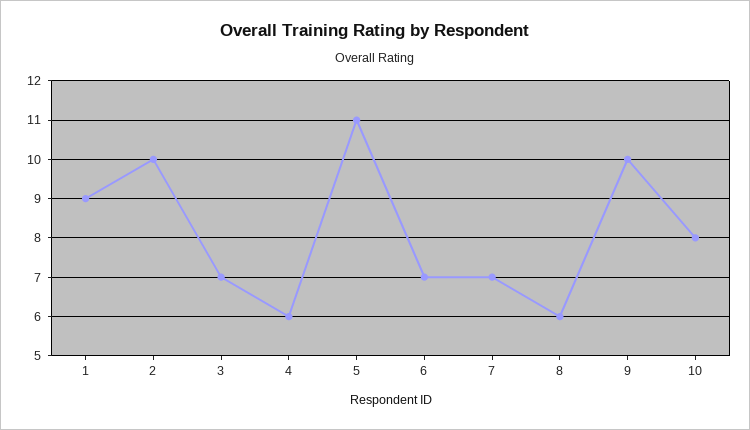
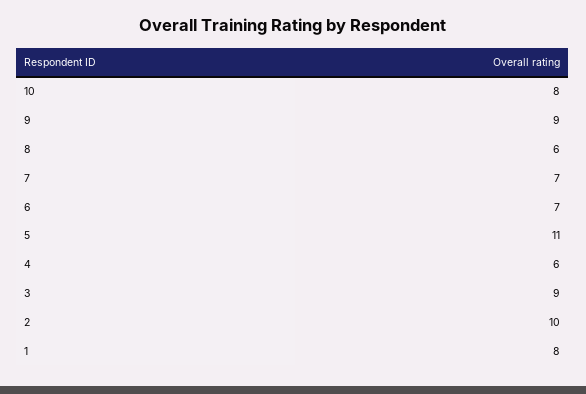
  {
-   "1": 9,
+   "1": 8,
    "2": 10,
-   "3": 7,
+   "3": 9,
    "4": 6,
    "5": 11,
    "6": 7,
    "7": 7,
    "8": 6,
-   "9": 10,
+   "9": 9,
    "10": 8
  }

